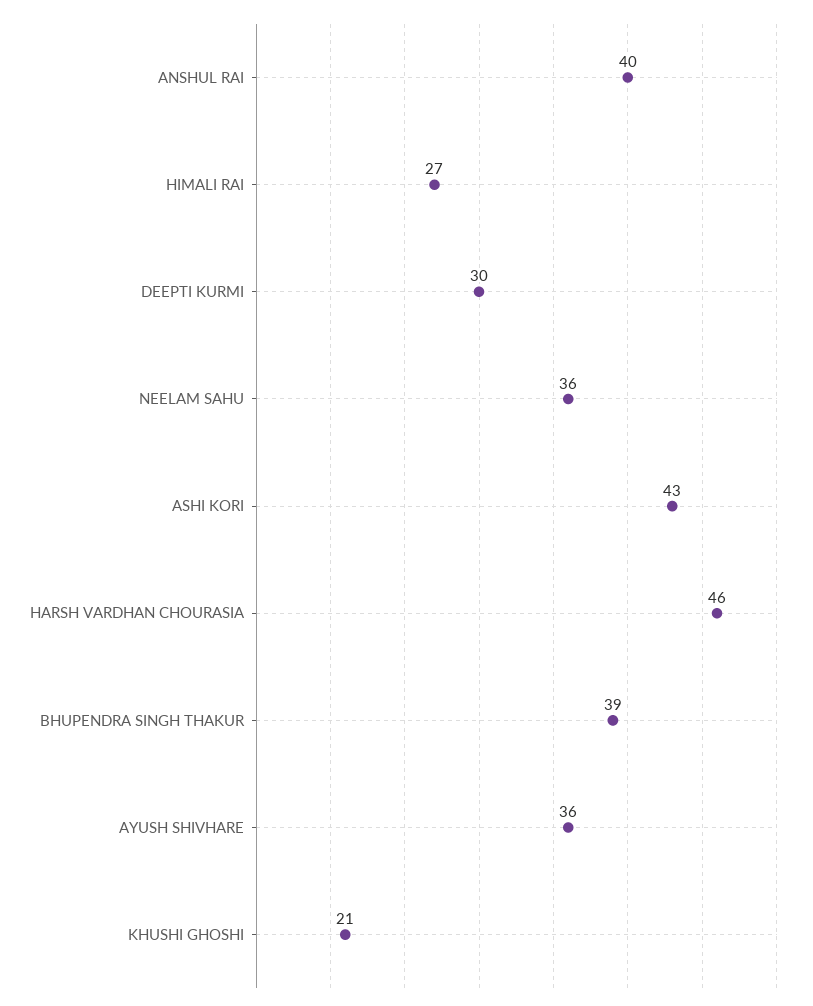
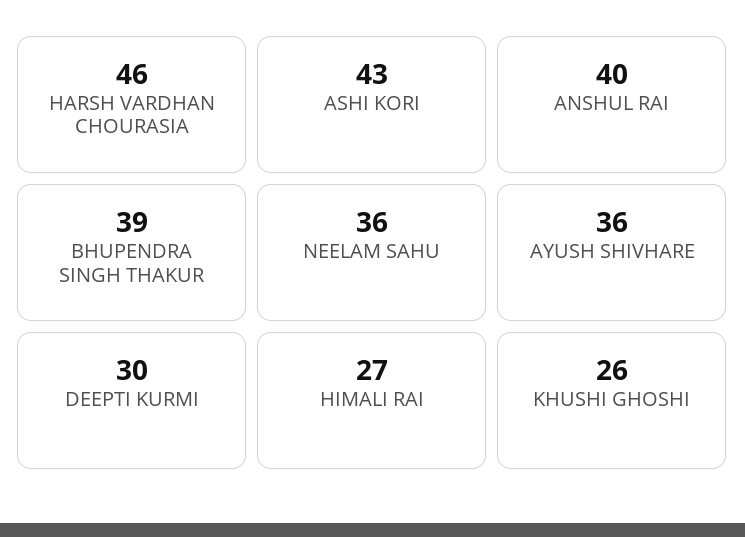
  {
    "ANSHUL RAI": 40,
    "HIMALI RAI": 27,
    "DEEPTI KURMI": 30,
    "NEELAM SAHU": 36,
    "ASHI KORI": 43,
    "HARSH VARDHAN CHOURASIA": 46,
    "BHUPENDRA SINGH THAKUR": 39,
    "AYUSH SHIVHARE": 36,
-   "KHUSHI GHOSHI": 21
+   "KHUSHI GHOSHI": 26
  }

